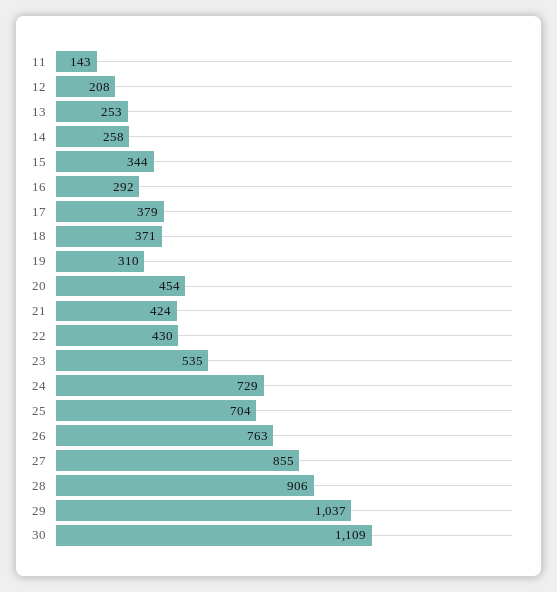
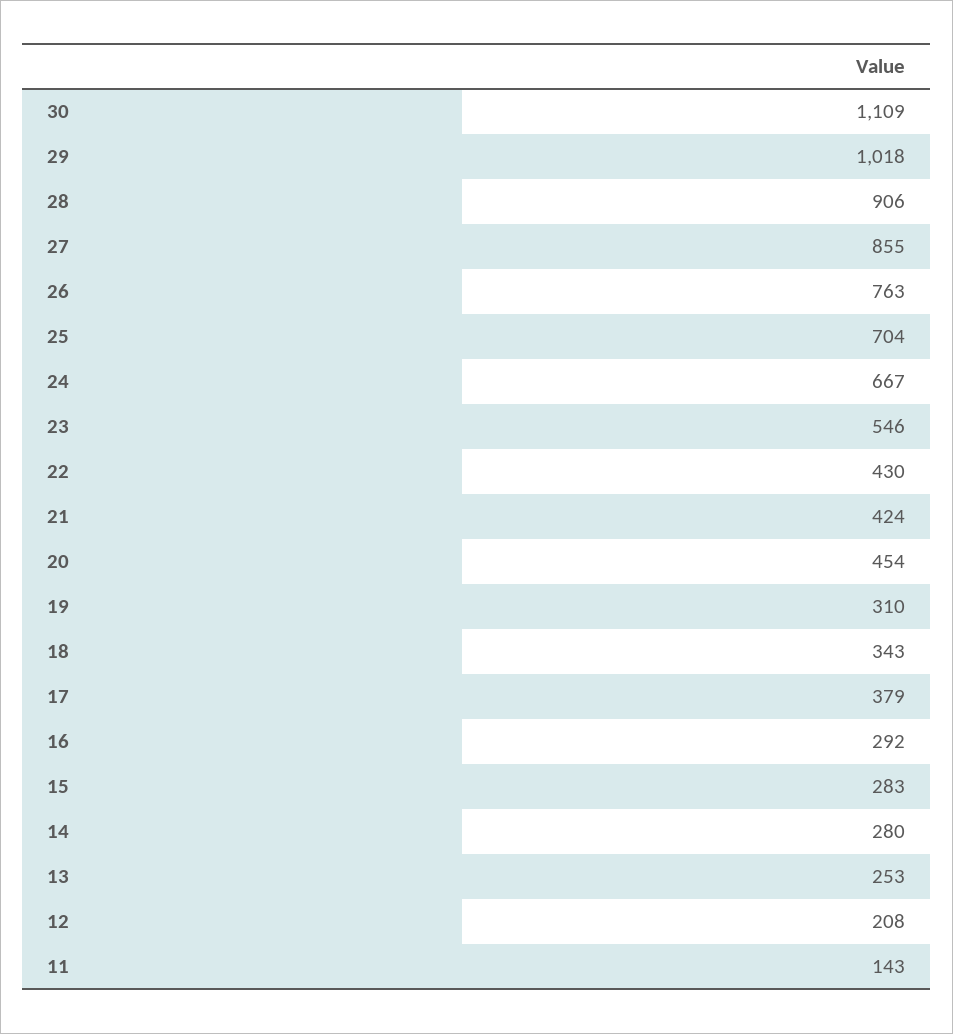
  {
    "11": 143,
    "12": 208,
    "13": 253,
-   "14": 258,
+   "14": 280,
-   "15": 344,
+   "15": 283,
    "16": 292,
    "17": 379,
-   "18": 371,
+   "18": 343,
    "19": 310,
    "20": 454,
    "21": 424,
    "22": 430,
-   "23": 535,
+   "23": 546,
-   "24": 729,
+   "24": 667,
    "25": 704,
    "26": 763,
    "27": 855,
    "28": 906,
-   "29": 1037,
+   "29": 1018,
    "30": 1109
  }

